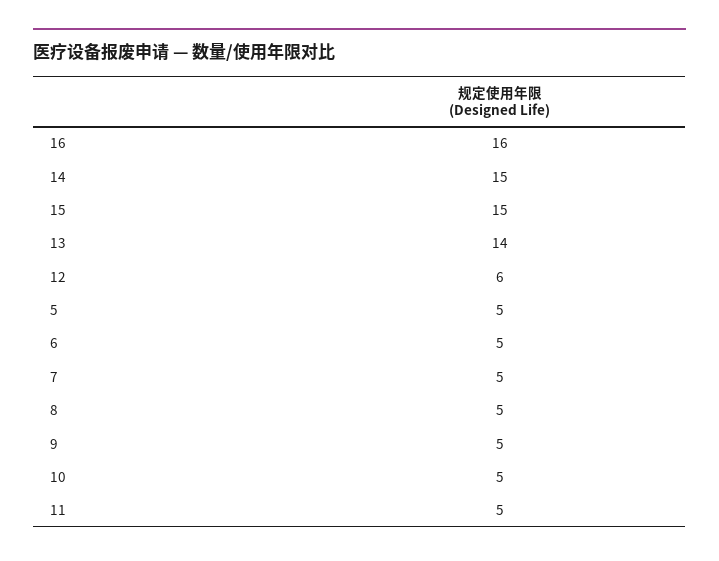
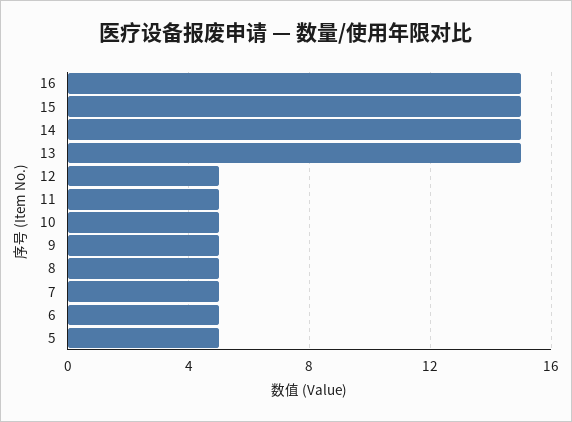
  {
-   "16": 16,
+   "16": 15,
    "14": 15,
    "15": 15,
-   "13": 14,
+   "13": 15,
-   "12": 6,
+   "12": 5,
    "5": 5,
    "6": 5,
    "7": 5,
    "8": 5,
    "9": 5,
    "10": 5,
    "11": 5
  }

